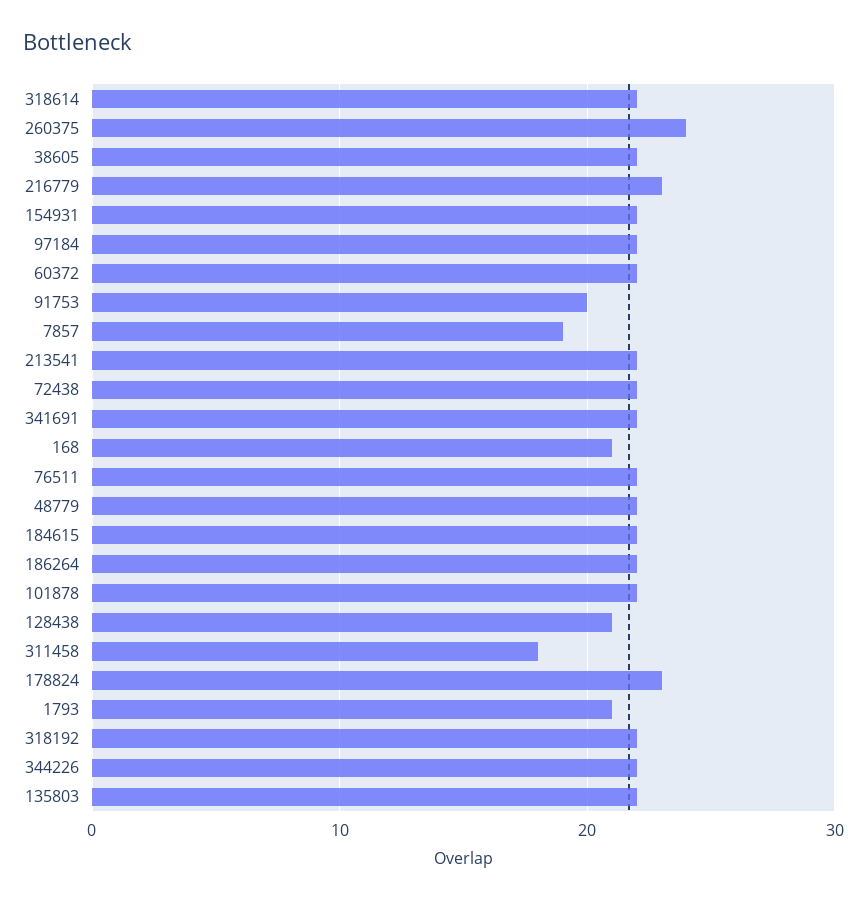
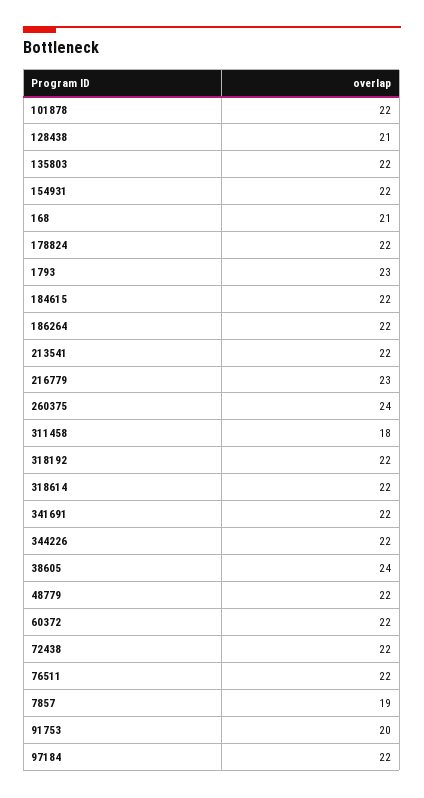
  {
    "318614": 22,
    "260375": 24,
-   "38605": 22,
+   "38605": 24,
    "216779": 23,
    "154931": 22,
    "97184": 22,
    "60372": 22,
    "91753": 20,
    "7857": 19,
    "213541": 22,
    "72438": 22,
    "341691": 22,
    "168": 21,
    "76511": 22,
    "48779": 22,
    "184615": 22,
    "186264": 22,
    "101878": 22,
    "128438": 21,
    "311458": 18,
-   "178824": 23,
+   "178824": 22,
-   "1793": 21,
+   "1793": 23,
    "318192": 22,
    "344226": 22,
    "135803": 22
  }

